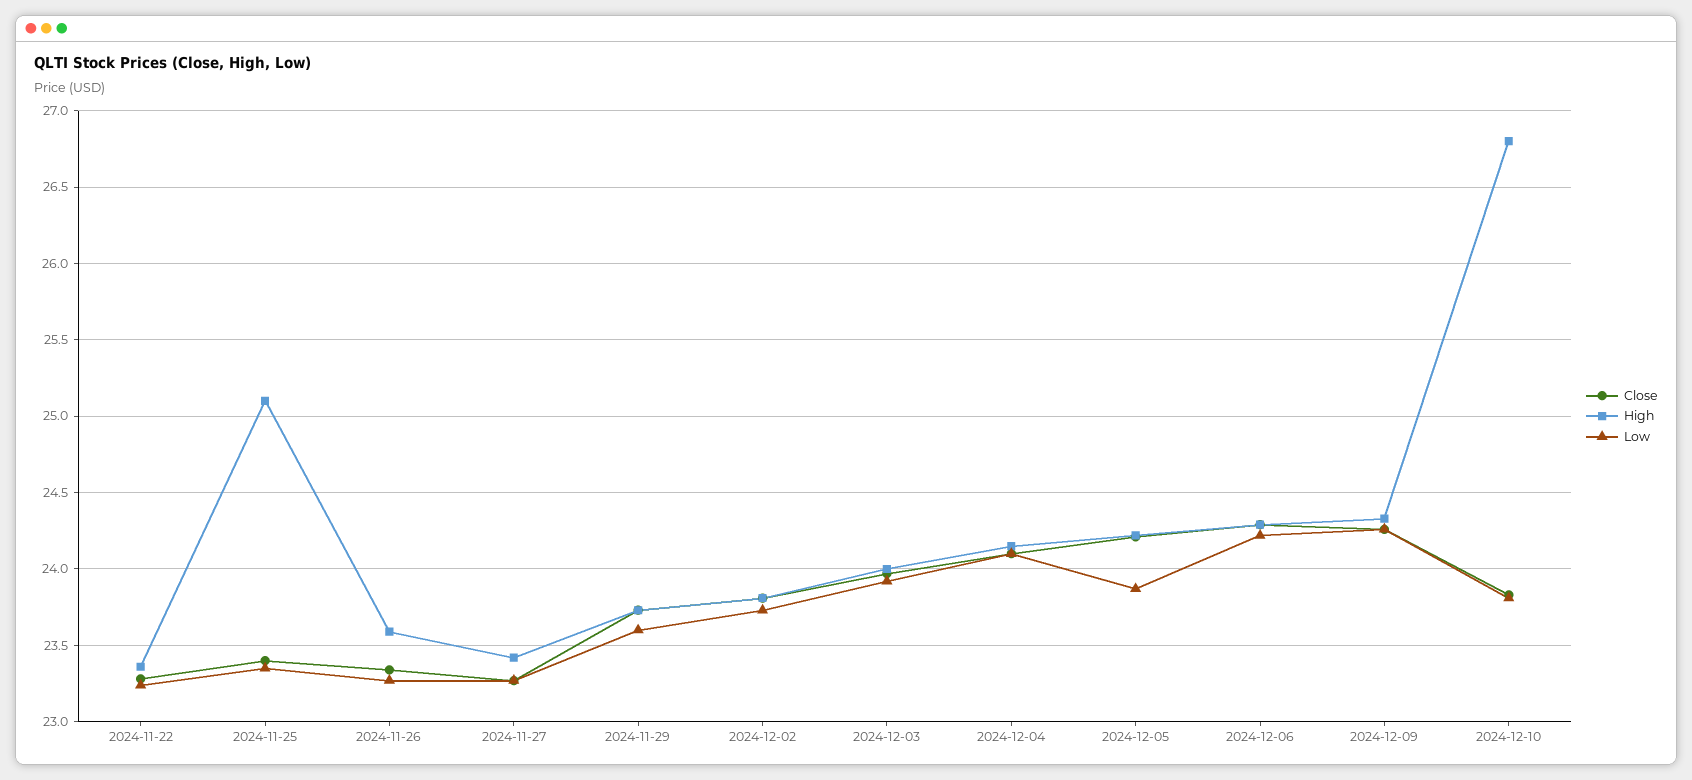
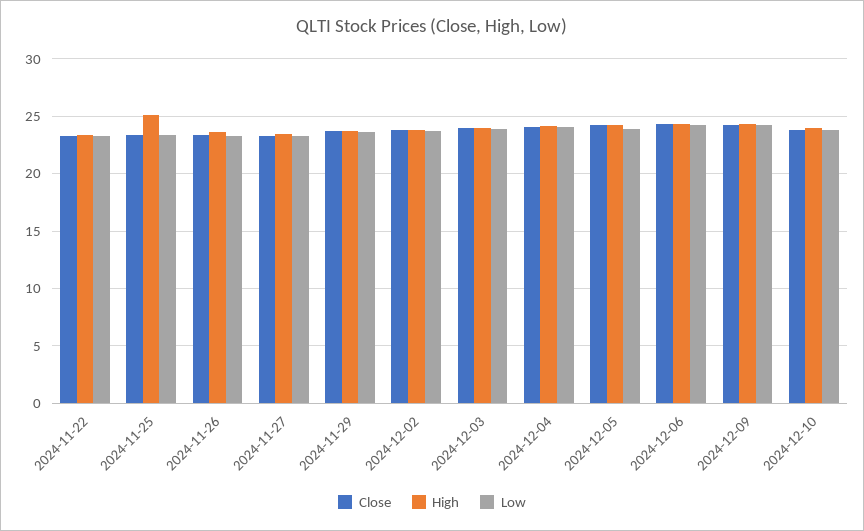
  {
    "Close": {
      "2024-11-22": 23.3,
      "2024-11-25": 23.4,
      "2024-11-26": 23.35,
      "2024-11-27": 23.25,
      "2024-11-29": 23.75,
      "2024-12-02": 23.8,
      "2024-12-03": 23.95,
      "2024-12-04": 24.1,
      "2024-12-05": 24.2,
      "2024-12-06": 24.3,
      "2024-12-09": 24.25,
      "2024-12-10": 23.85
    },
    "High": {
      "2024-11-22": 23.35,
      "2024-11-25": 25.1,
      "2024-11-26": 23.6,
      "2024-11-27": 23.4,
      "2024-11-29": 23.75,
      "2024-12-02": 23.8,
      "2024-12-03": 24,
      "2024-12-04": 24.15,
      "2024-12-05": 24.2,
      "2024-12-06": 24.3,
      "2024-12-09": 24.35,
-     "2024-12-10": 26.8
+     "2024-12-10": 24
    },
    "Low": {
      "2024-11-22": 23.25,
      "2024-11-25": 23.35,
      "2024-11-26": 23.25,
      "2024-11-27": 23.25,
      "2024-11-29": 23.6,
      "2024-12-02": 23.75,
      "2024-12-03": 23.9,
      "2024-12-04": 24.1,
      "2024-12-05": 23.85,
      "2024-12-06": 24.2,
      "2024-12-09": 24.25,
      "2024-12-10": 23.8
    }
  }

